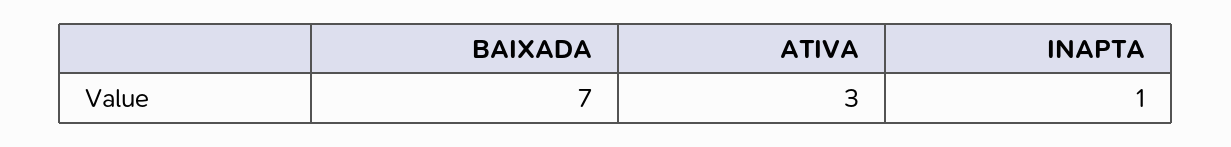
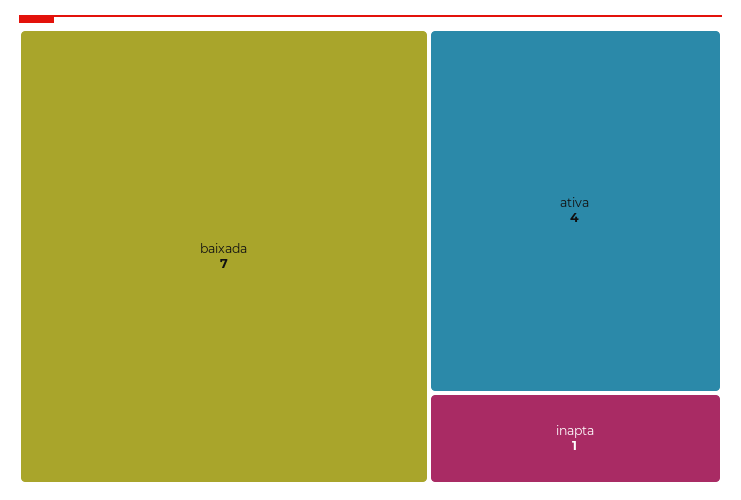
  {
    "BAIXADA": 7,
-   "ATIVA": 3,
+   "ATIVA": 4,
    "INAPTA": 1
  }

